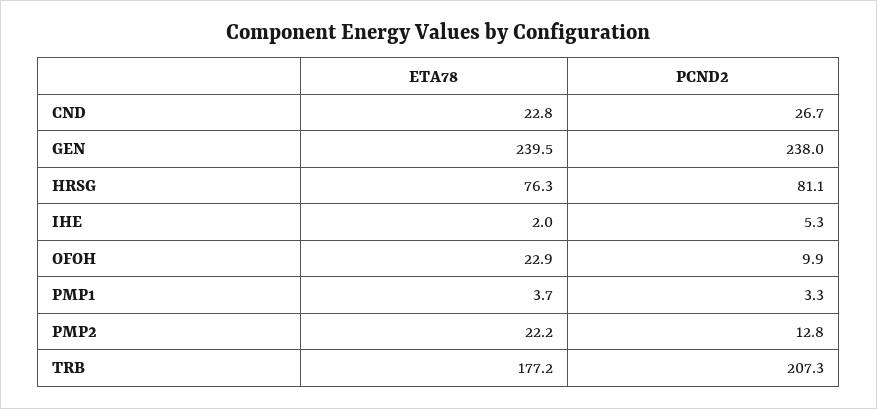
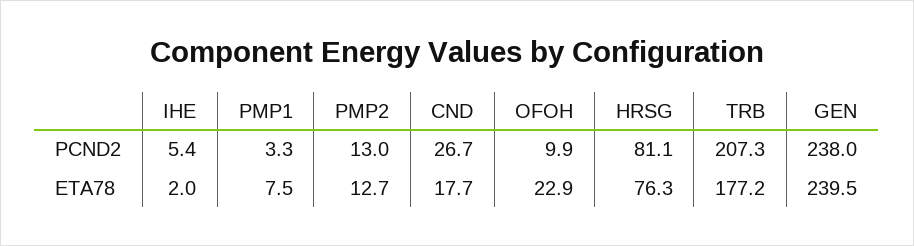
  {
    "ETA78": {
-     "CND": 22.8,
+     "CND": 17.7,
      "GEN": 239.5,
      "HRSG": 76.3,
      "IHE": 2,
      "OFOH": 22.9,
-     "PMP1": 3.7,
+     "PMP1": 7.5,
-     "PMP2": 22.2,
+     "PMP2": 12.7,
      "TRB": 177.2
    },
    "PCND2": {
      "CND": 26.7,
      "GEN": 238,
      "HRSG": 81.1,
-     "IHE": 5.3,
+     "IHE": 5.4,
      "OFOH": 9.9,
      "PMP1": 3.3,
-     "PMP2": 12.8,
+     "PMP2": 13,
      "TRB": 207.3
    }
  }

